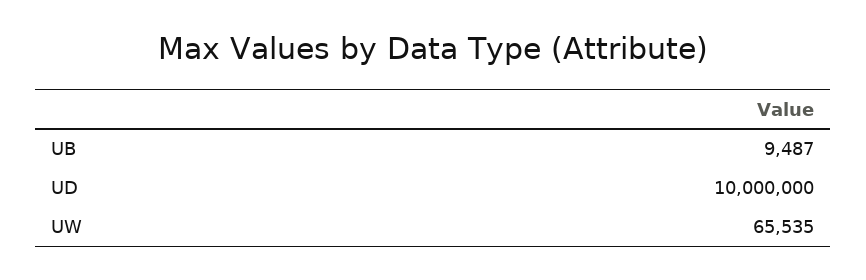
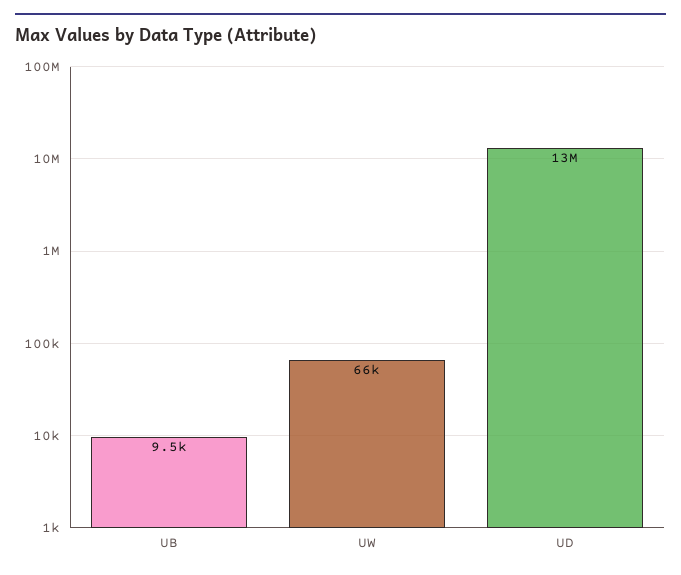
  {
    "UB": 9487,
-   "UD": 10000000,
+   "UD": 13000000,
    "UW": 65535
  }

